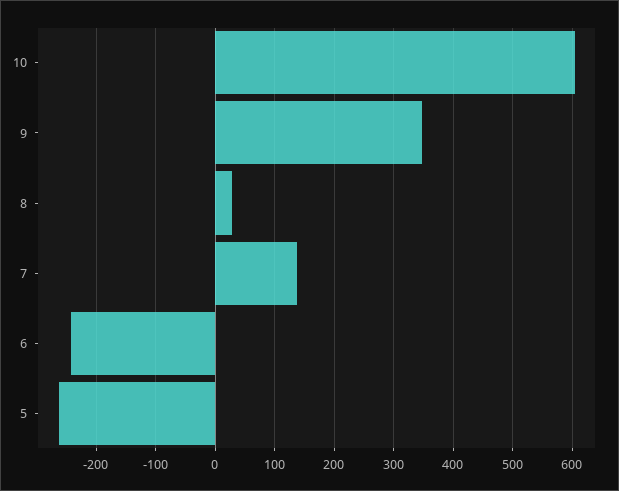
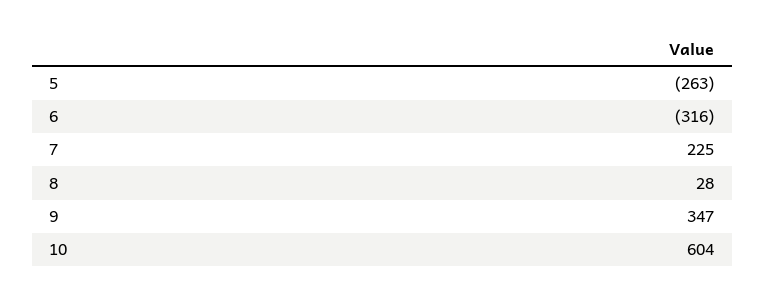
  {
    "10": 604,
    "9": 347,
    "8": 28,
-   "7": 140,
+   "7": 225,
-   "6": -240,
+   "6": -316,
    "5": -263
  }

